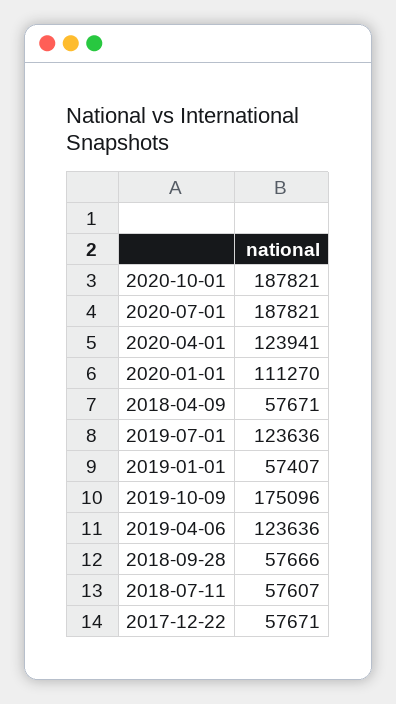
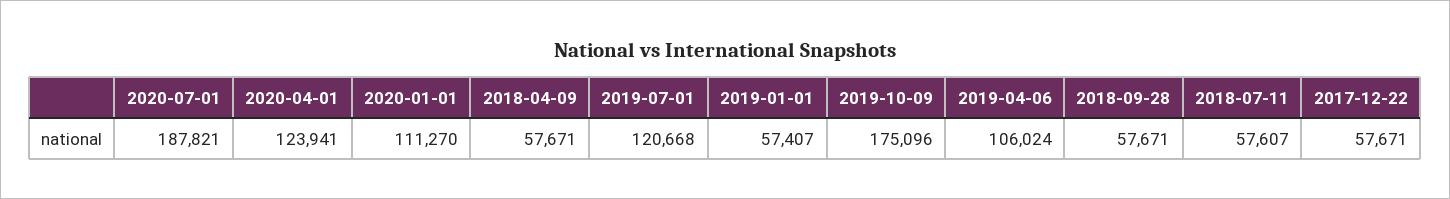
  {
-   "2020-10-01": 187821,
    "2020-07-01": 187821,
    "2020-04-01": 123941,
    "2020-01-01": 111270,
    "2018-04-09": 57671,
-   "2019-07-01": 123636,
+   "2019-07-01": 120668,
    "2019-01-01": 57407,
    "2019-10-09": 175096,
-   "2019-04-06": 123636,
+   "2019-04-06": 106024,
-   "2018-09-28": 57666,
+   "2018-09-28": 57671,
    "2018-07-11": 57607,
    "2017-12-22": 57671
  }

